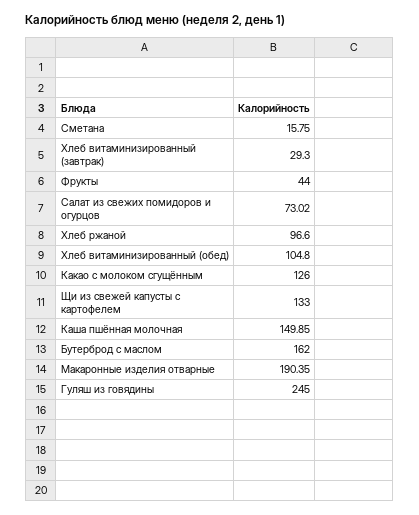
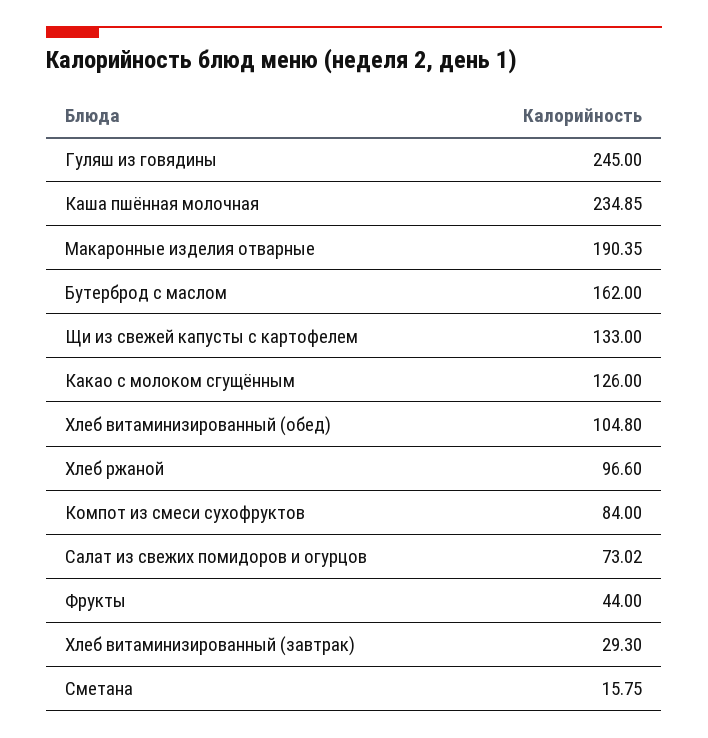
  {
    "Сметана": 15.75,
    "Хлеб витаминизированный (завтрак)": 29.3,
    "Фрукты": 44,
    "Салат из свежих помидоров и огурцов": 73.02,
    "Хлеб ржаной": 96.6,
    "Хлеб витаминизированный (обед)": 104.8,
    "Какао с молоком сгущённым": 126,
    "Щи из свежей капусты с картофелем": 133,
-   "Каша пшённая молочная": 149.85,
+   "Каша пшённая молочная": 234.85,
    "Бутерброд с маслом": 162,
    "Макаронные изделия отварные": 190.35,
-   "Гуляш из говядины": 245
+   "Гуляш из говядины": 245,
+   "Компот из смеси сухофруктов": 84
  }

